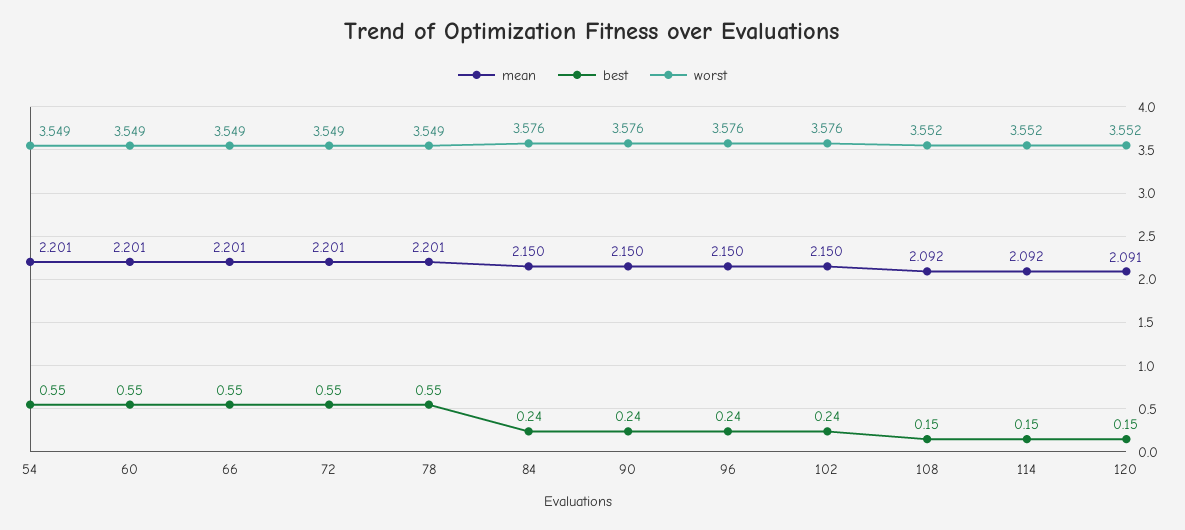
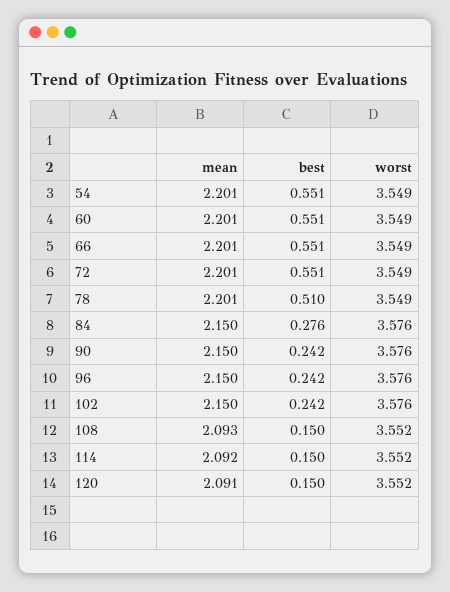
  {
    "mean": {
      "54": 2.201,
      "60": 2.201,
      "66": 2.201,
      "72": 2.201,
      "78": 2.201,
      "84": 2.15,
      "90": 2.15,
      "96": 2.15,
      "102": 2.15,
-     "108": 2.092,
+     "108": 2.093,
      "114": 2.092,
      "120": 2.091
    },
    "best": {
      "54": 0.551,
      "60": 0.551,
      "66": 0.551,
      "72": 0.551,
-     "78": 0.55,
+     "78": 0.51,
-     "84": 0.24,
+     "84": 0.276,
      "90": 0.242,
      "96": 0.242,
      "102": 0.242,
      "108": 0.15,
      "114": 0.15,
      "120": 0.15
    },
    "worst": {
      "54": 3.549,
      "60": 3.549,
      "66": 3.549,
      "72": 3.549,
      "78": 3.549,
      "84": 3.576,
      "90": 3.576,
      "96": 3.576,
      "102": 3.576,
      "108": 3.552,
      "114": 3.552,
      "120": 3.552
    }
  }

